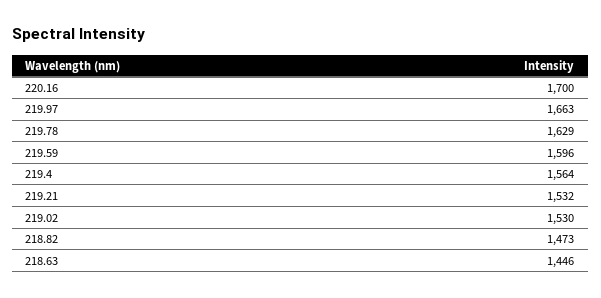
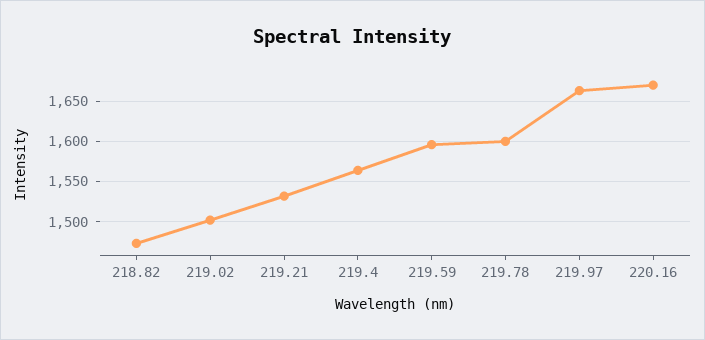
  {
-   "220.16": 1700,
+   "220.16": 1670,
    "219.97": 1663,
-   "219.78": 1629,
+   "219.78": 1600,
    "219.59": 1596,
    "219.4": 1564,
    "219.21": 1532,
-   "219.02": 1530,
+   "219.02": 1500,
-   "218.82": 1473,
+   "218.82": 1473
-   "218.63": 1446
  }

